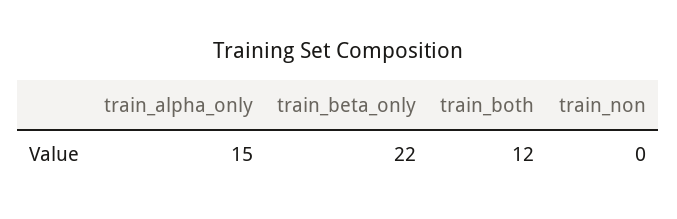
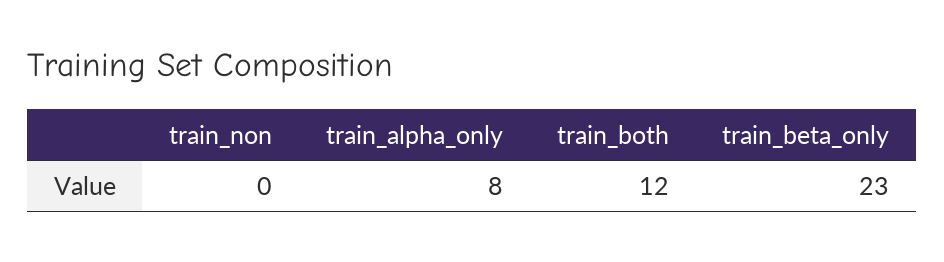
  {
-   "train_alpha_only": 15,
+   "train_alpha_only": 8,
-   "train_beta_only": 22,
+   "train_beta_only": 23,
    "train_both": 12,
    "train_non": 0
  }

